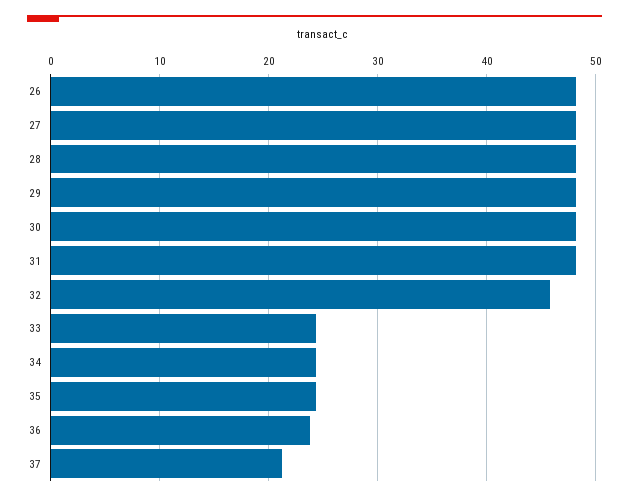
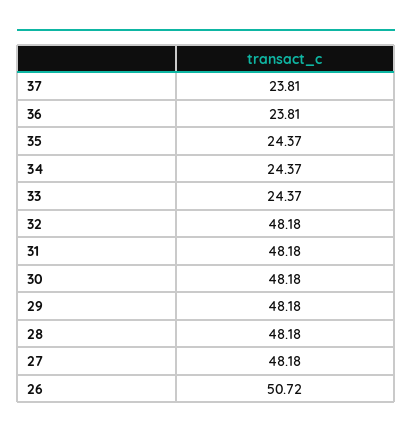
  {
-   "26": 48,
+   "26": 50.72,
    "27": 48.18,
    "28": 48.18,
    "29": 48.18,
    "30": 48.18,
    "31": 48.18,
-   "32": 46,
+   "32": 48.18,
    "33": 24.37,
    "34": 24.37,
    "35": 24.37,
    "36": 23.81,
-   "37": 21
+   "37": 23.81
  }

